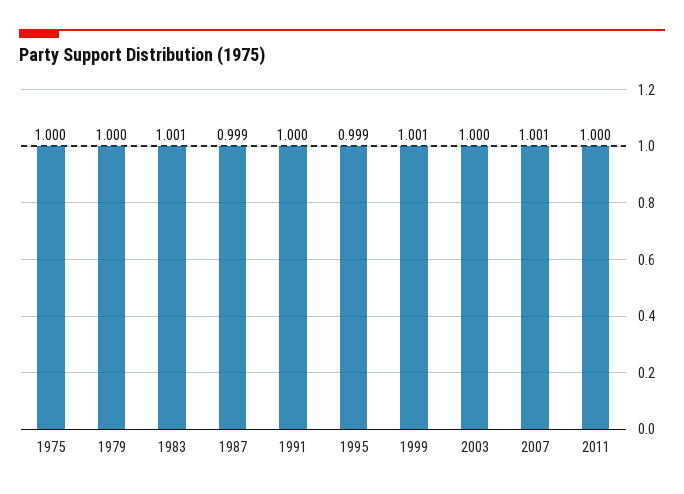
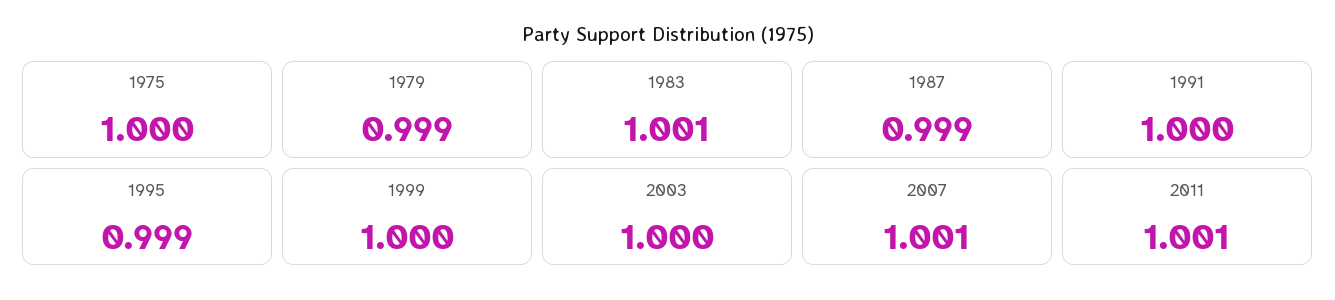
  {
    "1975": 1,
-   "1979": 1,
+   "1979": 0.999,
    "1983": 1.001,
    "1987": 0.999,
    "1991": 1,
    "1995": 0.999,
-   "1999": 1.001,
+   "1999": 1,
    "2003": 1,
    "2007": 1.001,
-   "2011": 1
+   "2011": 1.001
  }

